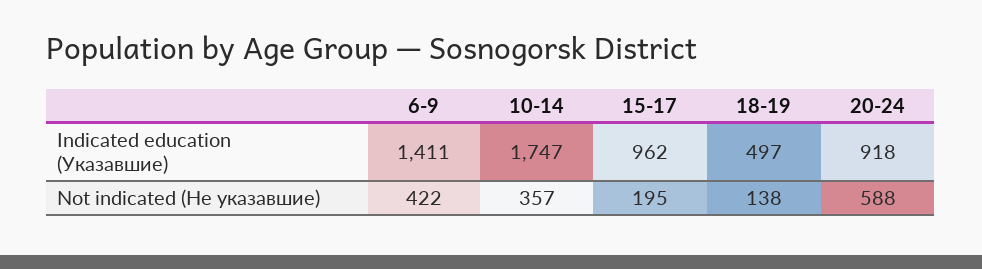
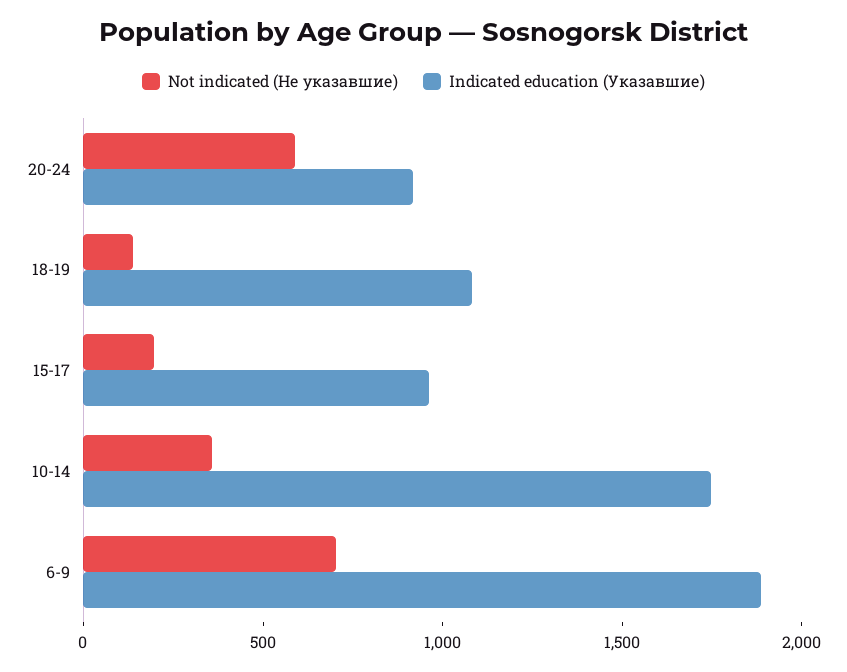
  {
    "Indicated education (Указавшие)": {
-     "6-9": 1411,
+     "6-9": 1900,
      "10-14": 1747,
      "15-17": 962,
-     "18-19": 497,
+     "18-19": 1100,
      "20-24": 918
    },
    "Not indicated (Не указавшие)": {
-     "6-9": 422,
+     "6-9": 700,
      "10-14": 357,
      "15-17": 195,
      "18-19": 138,
      "20-24": 588
    }
  }

